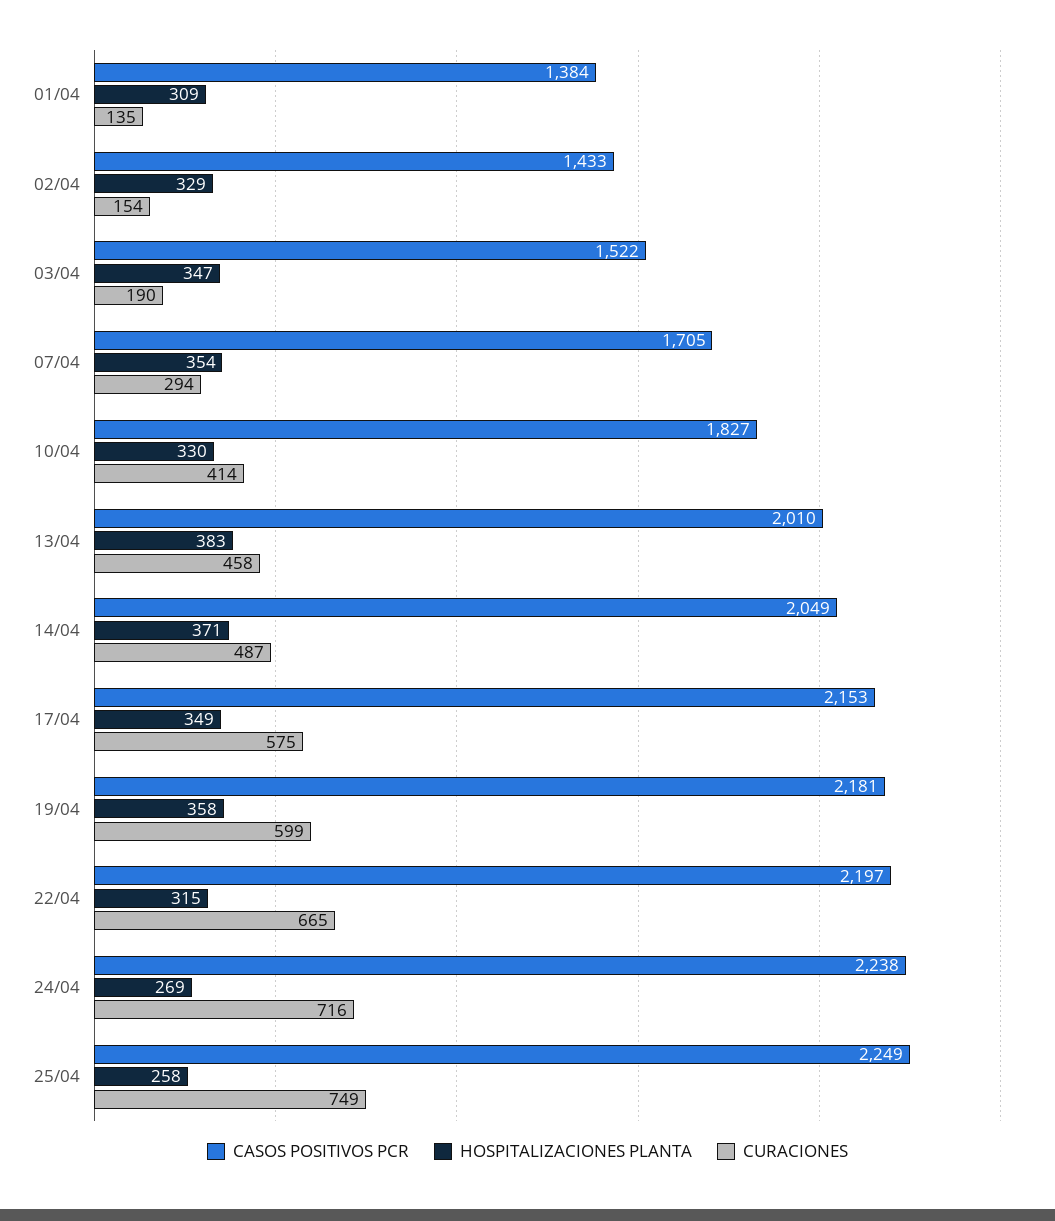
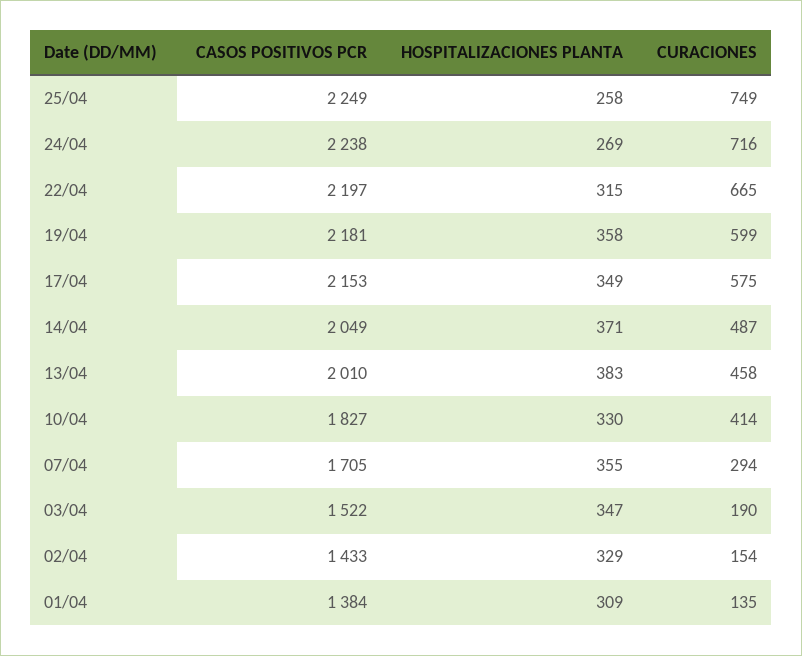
  {
    "CASOS POSITIVOS PCR": {
      "01/04": 1384,
      "02/04": 1433,
      "03/04": 1522,
      "07/04": 1705,
      "10/04": 1827,
      "13/04": 2010,
      "14/04": 2049,
      "17/04": 2153,
      "19/04": 2181,
      "22/04": 2197,
      "24/04": 2238,
      "25/04": 2249
    },
    "HOSPITALIZACIONES PLANTA": {
      "01/04": 309,
      "02/04": 329,
      "03/04": 347,
-     "07/04": 354,
+     "07/04": 355,
      "10/04": 330,
      "13/04": 383,
      "14/04": 371,
      "17/04": 349,
      "19/04": 358,
      "22/04": 315,
      "24/04": 269,
      "25/04": 258
    },
    "CURACIONES": {
      "01/04": 135,
      "02/04": 154,
      "03/04": 190,
      "07/04": 294,
      "10/04": 414,
      "13/04": 458,
      "14/04": 487,
      "17/04": 575,
      "19/04": 599,
      "22/04": 665,
      "24/04": 716,
      "25/04": 749
    }
  }

